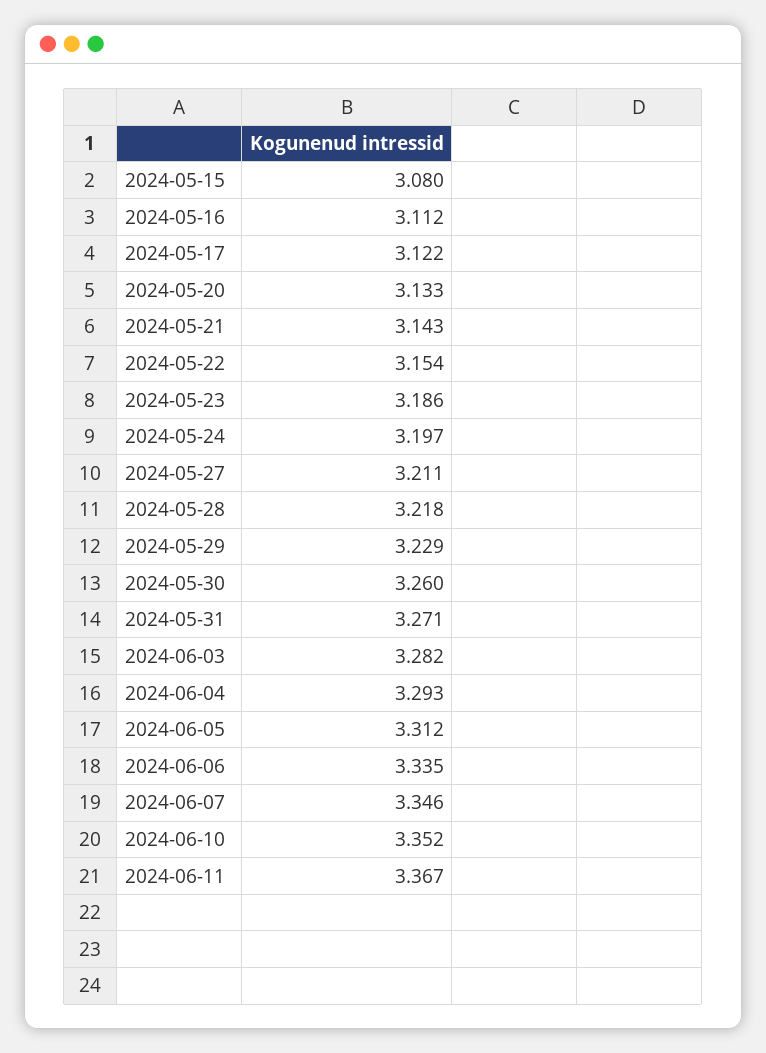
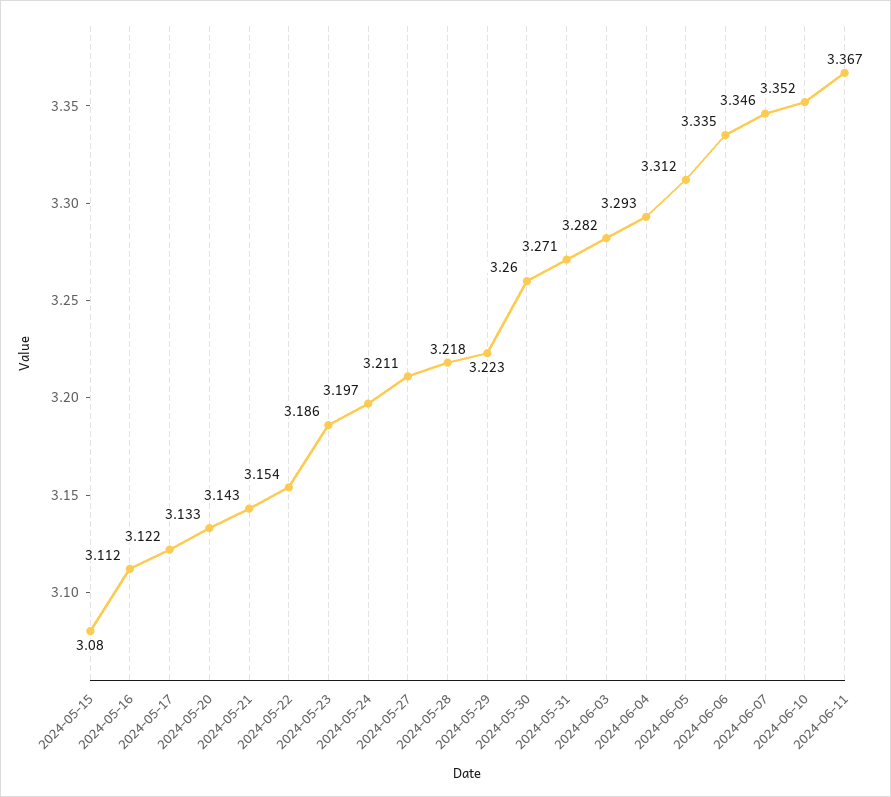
  {
    "2024-05-15": 3.08,
    "2024-05-16": 3.112,
    "2024-05-17": 3.122,
    "2024-05-20": 3.133,
    "2024-05-21": 3.143,
    "2024-05-22": 3.154,
    "2024-05-23": 3.186,
    "2024-05-24": 3.197,
    "2024-05-27": 3.211,
    "2024-05-28": 3.218,
-   "2024-05-29": 3.229,
+   "2024-05-29": 3.223,
    "2024-05-30": 3.26,
    "2024-05-31": 3.271,
    "2024-06-03": 3.282,
    "2024-06-04": 3.293,
    "2024-06-05": 3.312,
    "2024-06-06": 3.335,
    "2024-06-07": 3.346,
    "2024-06-10": 3.352,
    "2024-06-11": 3.367
  }

